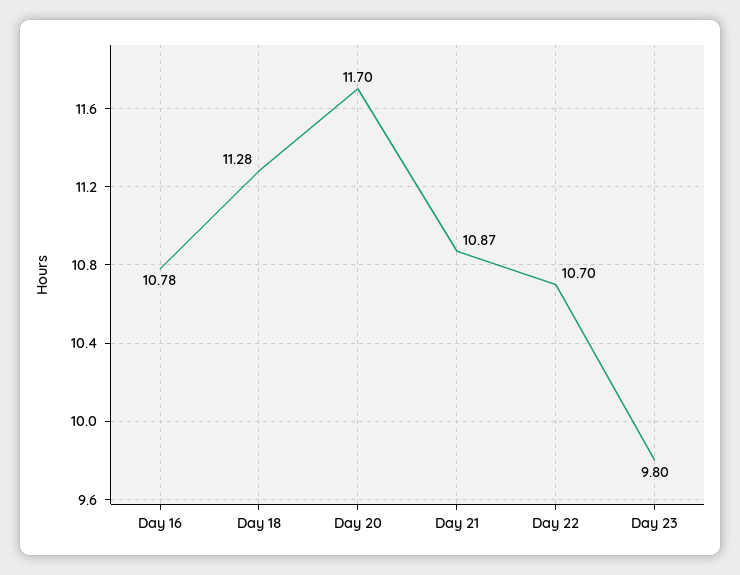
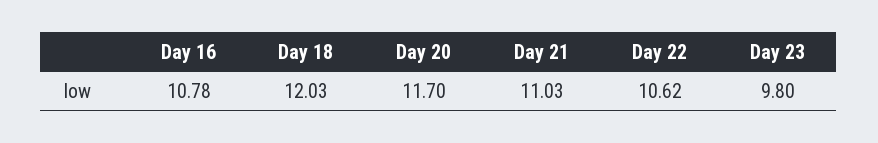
  {
    "Day 16": 10.78,
-   "Day 18": 11.28,
+   "Day 18": 12.03,
    "Day 20": 11.7,
-   "Day 21": 10.87,
+   "Day 21": 11.03,
-   "Day 22": 10.7,
+   "Day 22": 10.62,
    "Day 23": 9.8
  }

